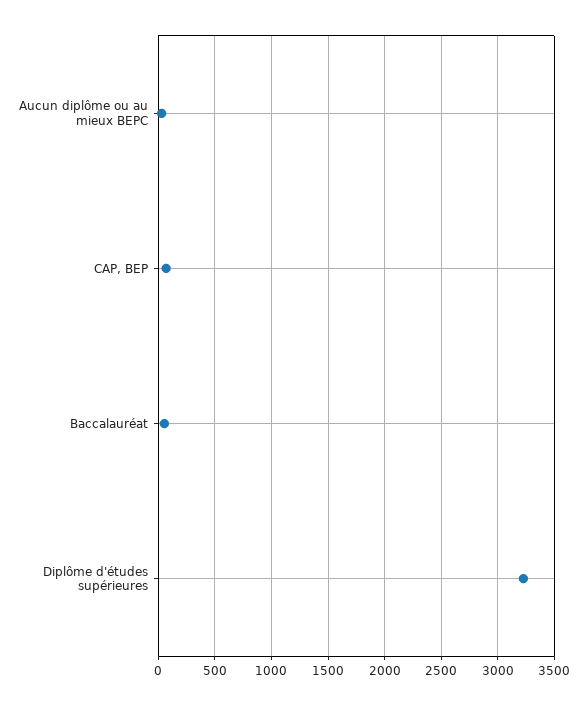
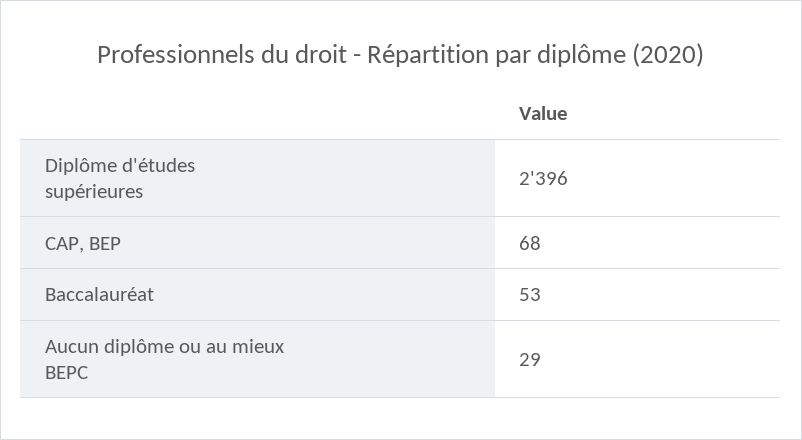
  {
    "Aucun diplôme ou au mieux BEPC": 29,
    "CAP, BEP": 68,
    "Baccalauréat": 53,
-   "Diplôme d'études supérieures": 3200
+   "Diplôme d'études supérieures": 2396
  }

